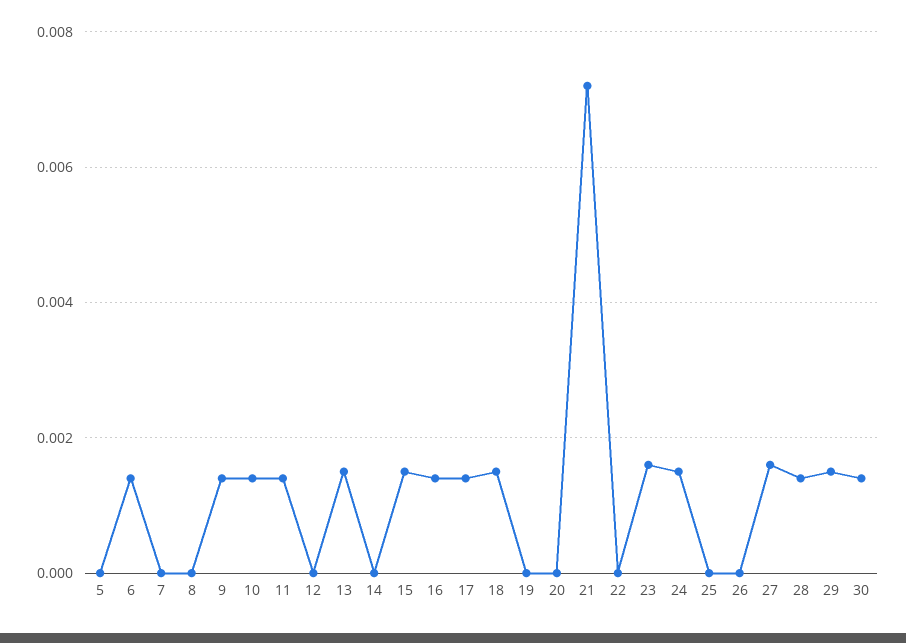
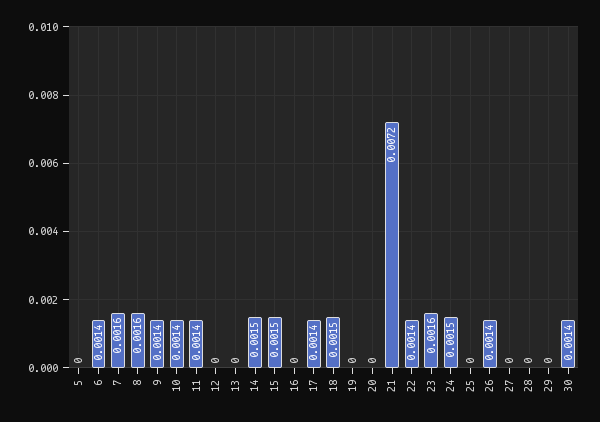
  {
    "5": 0,
    "6": 0.0014,
-   "7": 0,
+   "7": 0.0016,
-   "8": 0,
+   "8": 0.0016,
    "9": 0.0014,
    "10": 0.0014,
    "11": 0.0014,
    "12": 0,
-   "13": 0.0015,
+   "13": 0,
-   "14": 0,
+   "14": 0.0015,
    "15": 0.0015,
-   "16": 0.0015,
+   "16": 0,
    "17": 0.0014,
    "18": 0.0015,
    "19": 0,
    "20": 0,
    "21": 0.0072,
-   "22": 0,
+   "22": 0.0014,
    "23": 0.0016,
    "24": 0.0015,
    "25": 0,
-   "26": 0,
+   "26": 0.0014,
-   "27": 0.0015,
+   "27": 0,
-   "28": 0.0015,
+   "28": 0,
-   "29": 0.0015,
+   "29": 0,
    "30": 0.0014
  }

